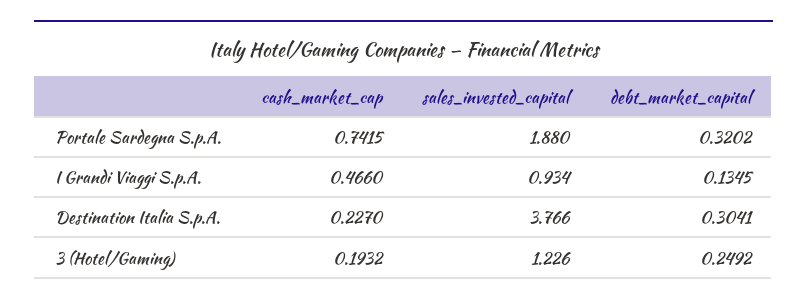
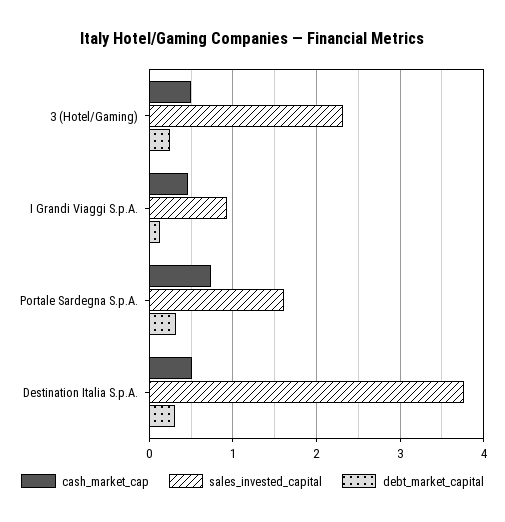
  {
    "cash_market_cap": {
      "Portale Sardegna S.p.A.": 0.7415,
      "I Grandi Viaggi S.p.A.": 0.466,
-     "Destination Italia S.p.A.": 0.227,
+     "Destination Italia S.p.A.": 0.5,
-     "3 (Hotel/Gaming)": 0.1932
+     "3 (Hotel/Gaming)": 0.5
    },
    "sales_invested_capital": {
-     "Portale Sardegna S.p.A.": 1.88,
+     "Portale Sardegna S.p.A.": 1.6,
      "I Grandi Viaggi S.p.A.": 0.934,
      "Destination Italia S.p.A.": 3.766,
-     "3 (Hotel/Gaming)": 1.226
+     "3 (Hotel/Gaming)": 2.3
    },
    "debt_market_capital": {
      "Portale Sardegna S.p.A.": 0.3202,
      "I Grandi Viaggi S.p.A.": 0.1345,
      "Destination Italia S.p.A.": 0.3041,
      "3 (Hotel/Gaming)": 0.2492
    }
  }

